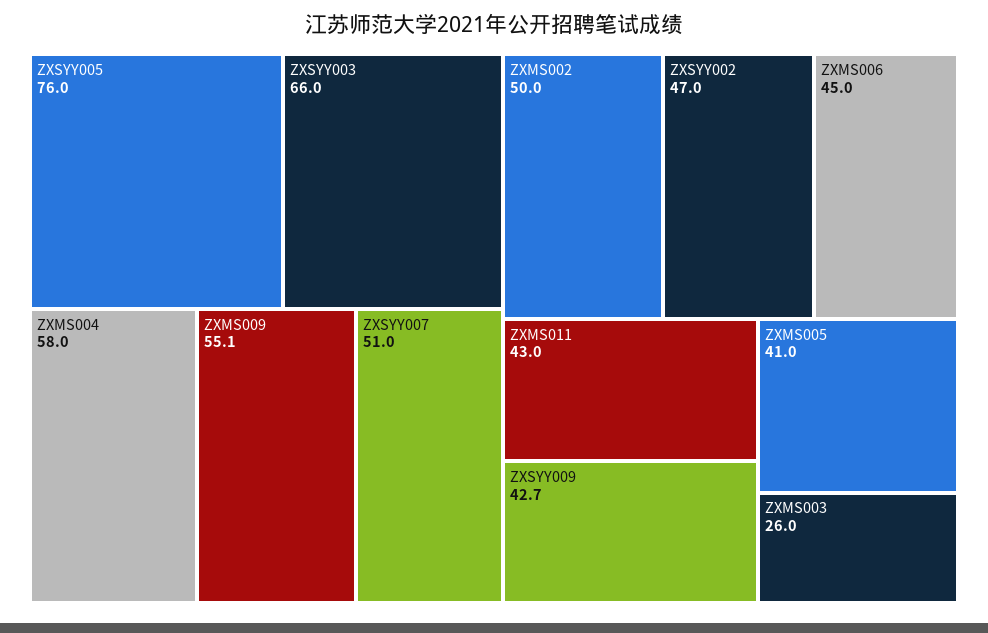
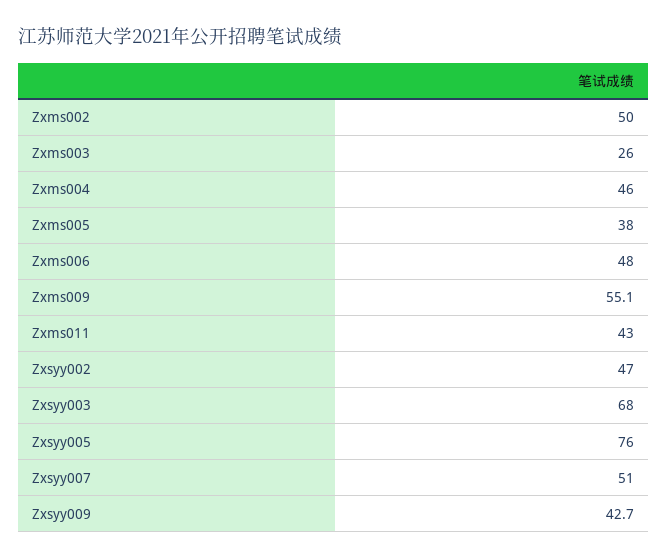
  {
    "ZXSYY005": 76,
-   "ZXSYY003": 66,
+   "ZXSYY003": 68,
-   "ZXMS004": 58,
+   "ZXMS004": 46,
    "ZXMS009": 55.1,
    "ZXSYY007": 51,
    "ZXMS002": 50,
    "ZXSYY002": 47,
-   "ZXMS006": 45,
+   "ZXMS006": 48,
    "ZXMS011": 43,
    "ZXSYY009": 42.7,
-   "ZXMS005": 41,
+   "ZXMS005": 38,
    "ZXMS003": 26
  }

